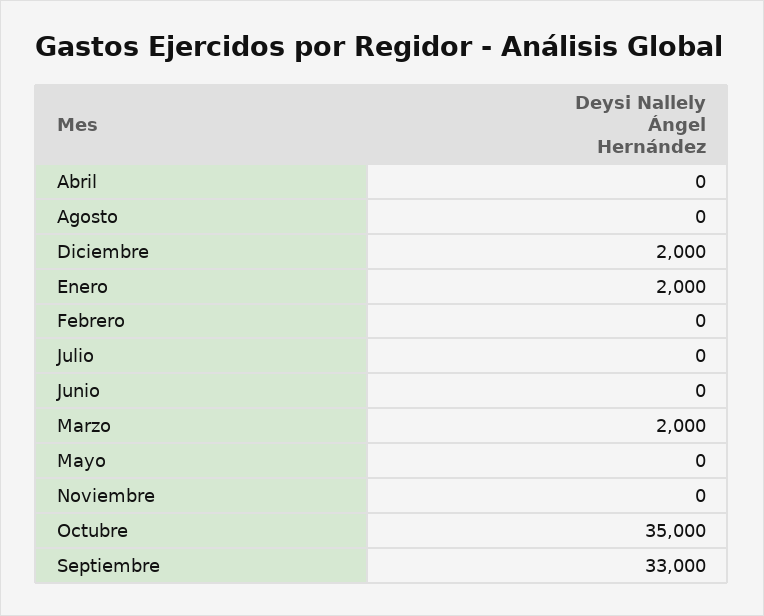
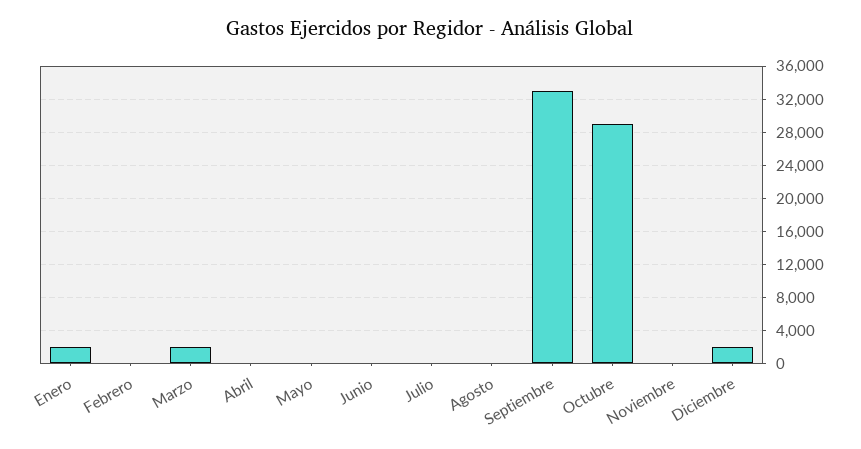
  {
    "Abril": 0,
    "Agosto": 0,
    "Diciembre": 2000,
    "Enero": 2000,
    "Febrero": 0,
    "Julio": 0,
    "Junio": 0,
    "Marzo": 2000,
    "Mayo": 0,
    "Noviembre": 0,
-   "Octubre": 35000,
+   "Octubre": 29000,
    "Septiembre": 33000
  }

